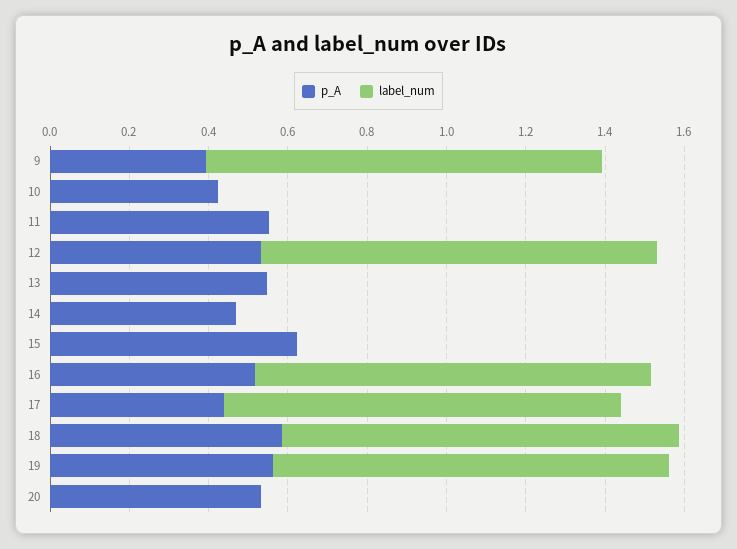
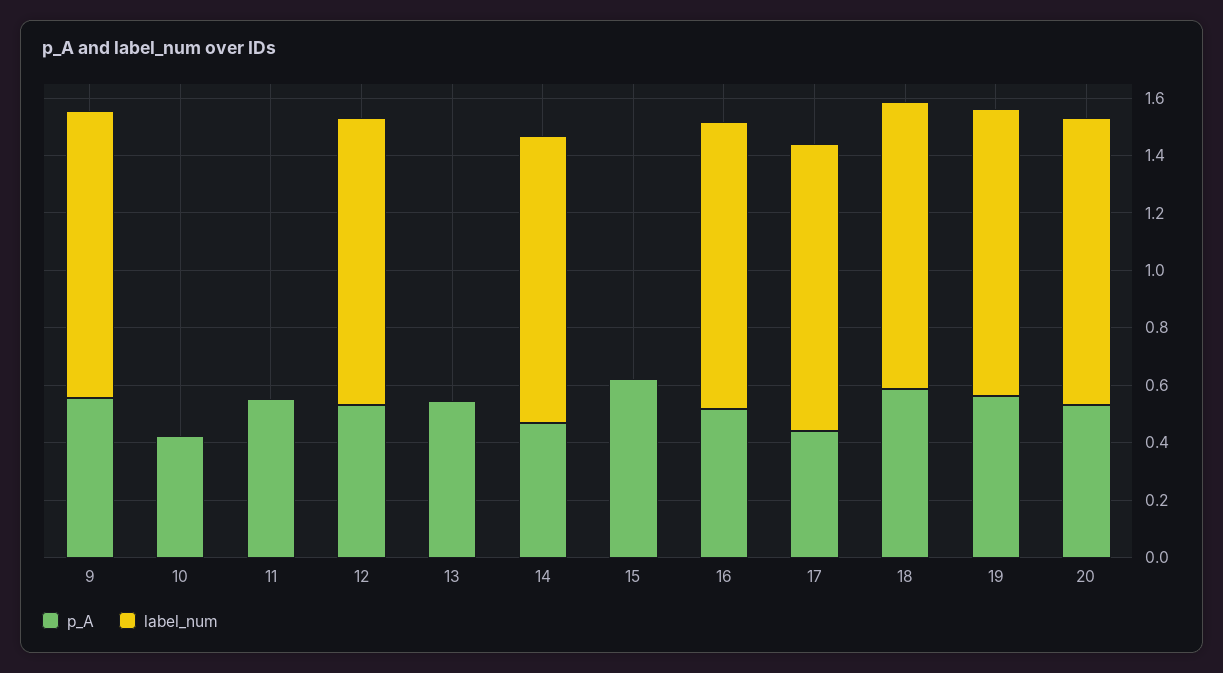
  {
    "p_A": {
-     "9": 0.4,
+     "9": 0.55,
      "10": 0.4,
      "11": 0.55,
      "12": 0.55,
      "13": 0.55,
      "14": 0.45,
      "15": 0.6,
      "16": 0.5,
      "17": 0.45,
      "18": 0.6,
      "19": 0.55,
      "20": 0.55
    },
    "label_num": {
      "9": 1,
      "10": 0,
      "11": 0,
      "12": 1,
      "13": 0,
-     "14": 0,
+     "14": 1,
      "15": 0,
      "16": 1,
      "17": 1,
      "18": 1,
      "19": 1,
-     "20": 0
+     "20": 1
    }
  }

